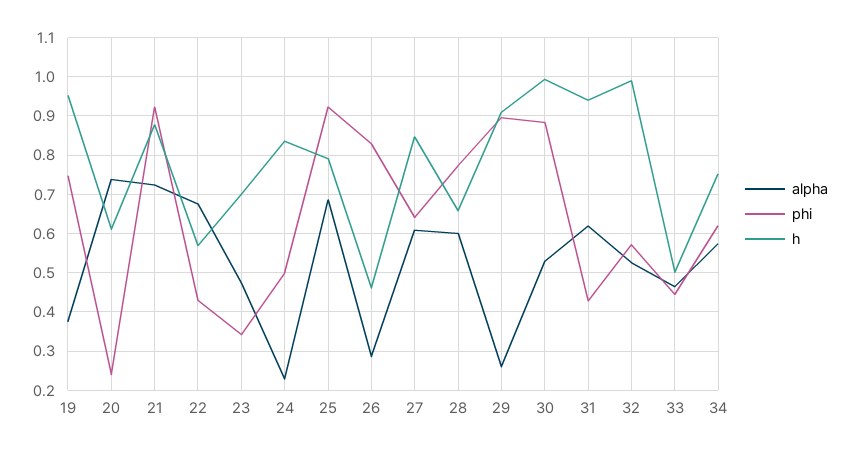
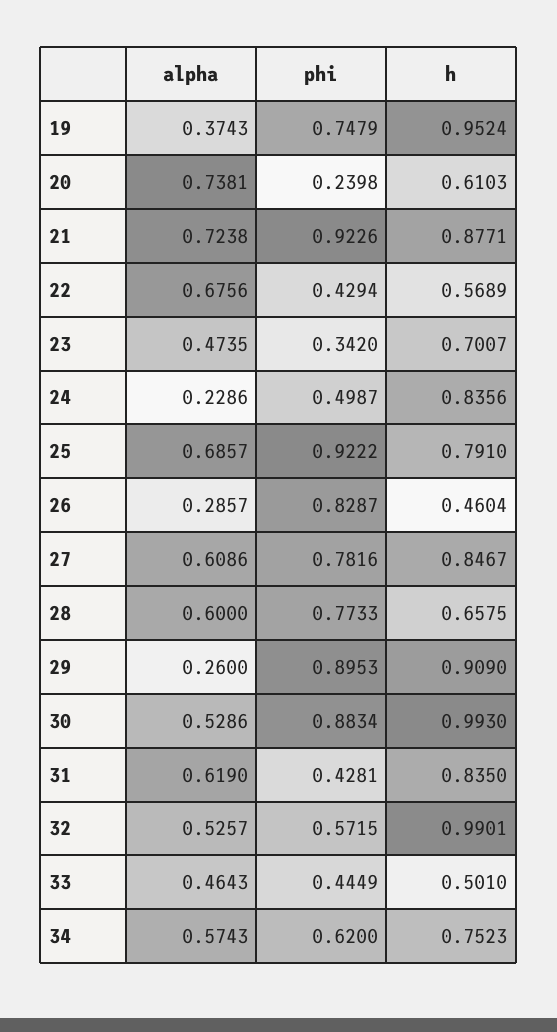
  {
    "alpha": {
      "19": 0.3743,
      "20": 0.7381,
      "21": 0.7238,
      "22": 0.6756,
      "23": 0.4735,
      "24": 0.2286,
      "25": 0.6857,
      "26": 0.2857,
      "27": 0.6086,
      "28": 0.6,
      "29": 0.26,
      "30": 0.5286,
      "31": 0.619,
      "32": 0.5257,
      "33": 0.4643,
      "34": 0.5743
    },
    "phi": {
      "19": 0.7479,
      "20": 0.2398,
      "21": 0.9226,
      "22": 0.4294,
      "23": 0.342,
      "24": 0.4987,
      "25": 0.9222,
      "26": 0.8287,
-     "27": 0.64,
+     "27": 0.7816,
      "28": 0.7733,
      "29": 0.8953,
      "30": 0.8834,
      "31": 0.4281,
      "32": 0.5715,
      "33": 0.4449,
      "34": 0.62
    },
    "h": {
      "19": 0.9524,
      "20": 0.6103,
      "21": 0.8771,
      "22": 0.5689,
      "23": 0.7007,
      "24": 0.8356,
      "25": 0.791,
      "26": 0.4604,
      "27": 0.8467,
      "28": 0.6575,
      "29": 0.909,
      "30": 0.993,
-     "31": 0.94,
+     "31": 0.835,
      "32": 0.9901,
      "33": 0.501,
      "34": 0.7523
    }
  }

